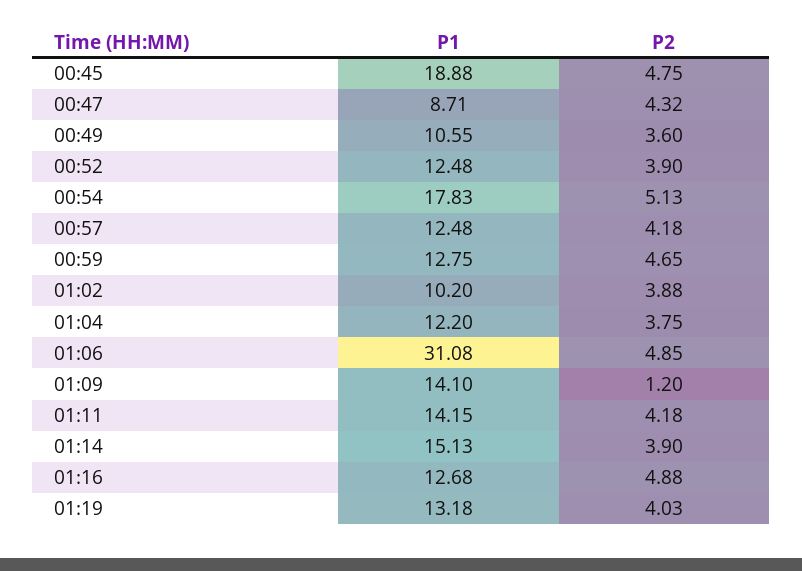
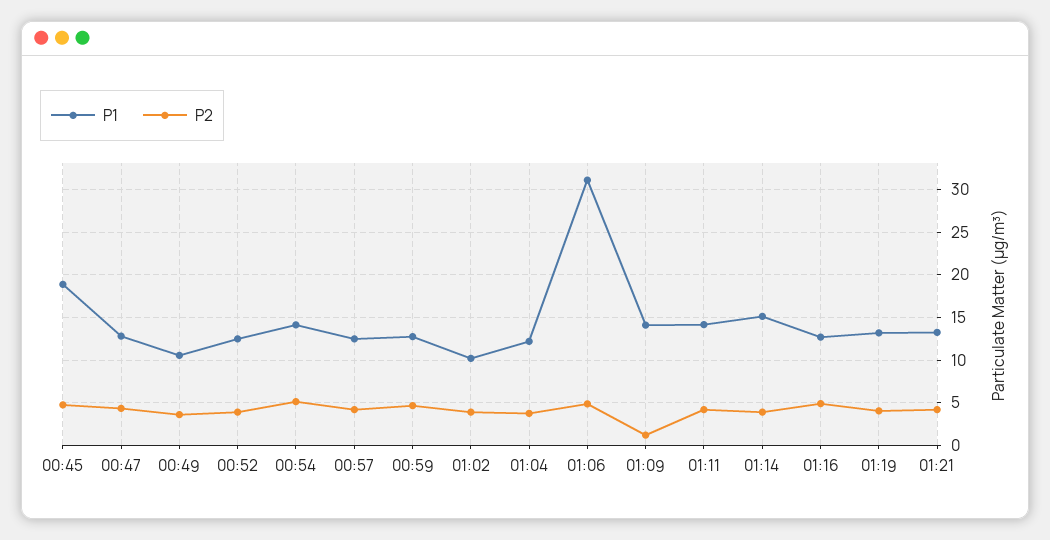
  {
    "P1": {
      "00:45": 18.88,
-     "00:47": 8.71,
+     "00:47": 13,
      "00:49": 10.55,
      "00:52": 12.48,
-     "00:54": 17.83,
+     "00:54": 14,
      "00:57": 12.48,
      "00:59": 12.75,
      "01:02": 10.2,
      "01:04": 12.2,
      "01:06": 31.08,
      "01:09": 14.1,
      "01:11": 14.15,
      "01:14": 15.13,
      "01:16": 12.68,
-     "01:19": 13.18
+     "01:19": 13.18,
+     "01:21": 13
    },
    "P2": {
      "00:45": 4.75,
      "00:47": 4.32,
      "00:49": 3.6,
      "00:52": 3.9,
      "00:54": 5.13,
      "00:57": 4.18,
      "00:59": 4.65,
      "01:02": 3.88,
      "01:04": 3.75,
      "01:06": 4.85,
      "01:09": 1.2,
      "01:11": 4.18,
      "01:14": 3.9,
      "01:16": 4.88,
-     "01:19": 4.03
+     "01:19": 4.03,
+     "01:21": 4
    }
  }

